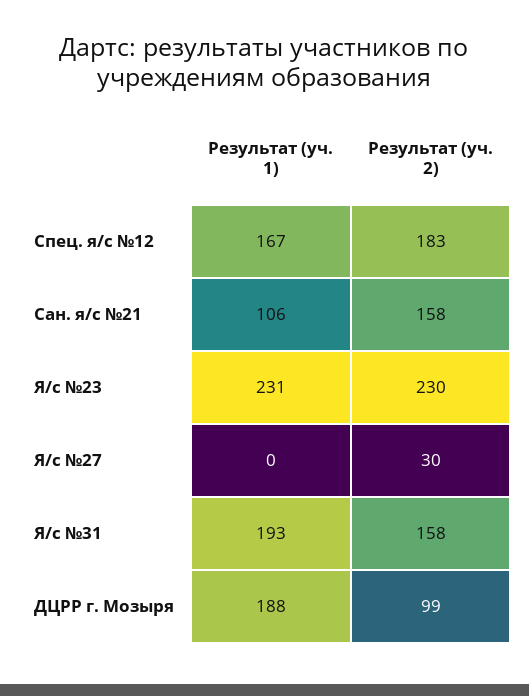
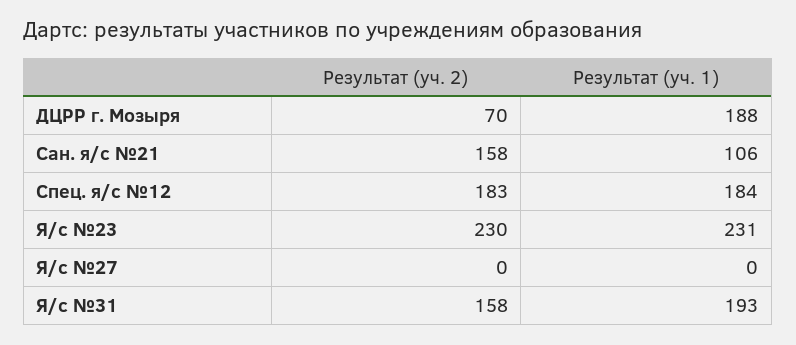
  {
    "Результат (уч. 1)": {
-     "Спец. я/с №12": 167,
+     "Спец. я/с №12": 184,
      "Сан. я/с №21": 106,
      "Я/с №23": 231,
      "Я/с №27": 0,
      "Я/с №31": 193,
      "ДЦРР г. Мозыря": 188
    },
    "Результат (уч. 2)": {
      "Спец. я/с №12": 183,
      "Сан. я/с №21": 158,
      "Я/с №23": 230,
-     "Я/с №27": 30,
+     "Я/с №27": 0,
      "Я/с №31": 158,
-     "ДЦРР г. Мозыря": 99
+     "ДЦРР г. Мозыря": 70
    }
  }

